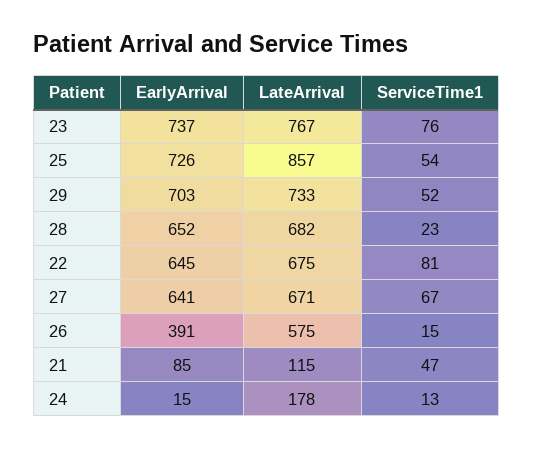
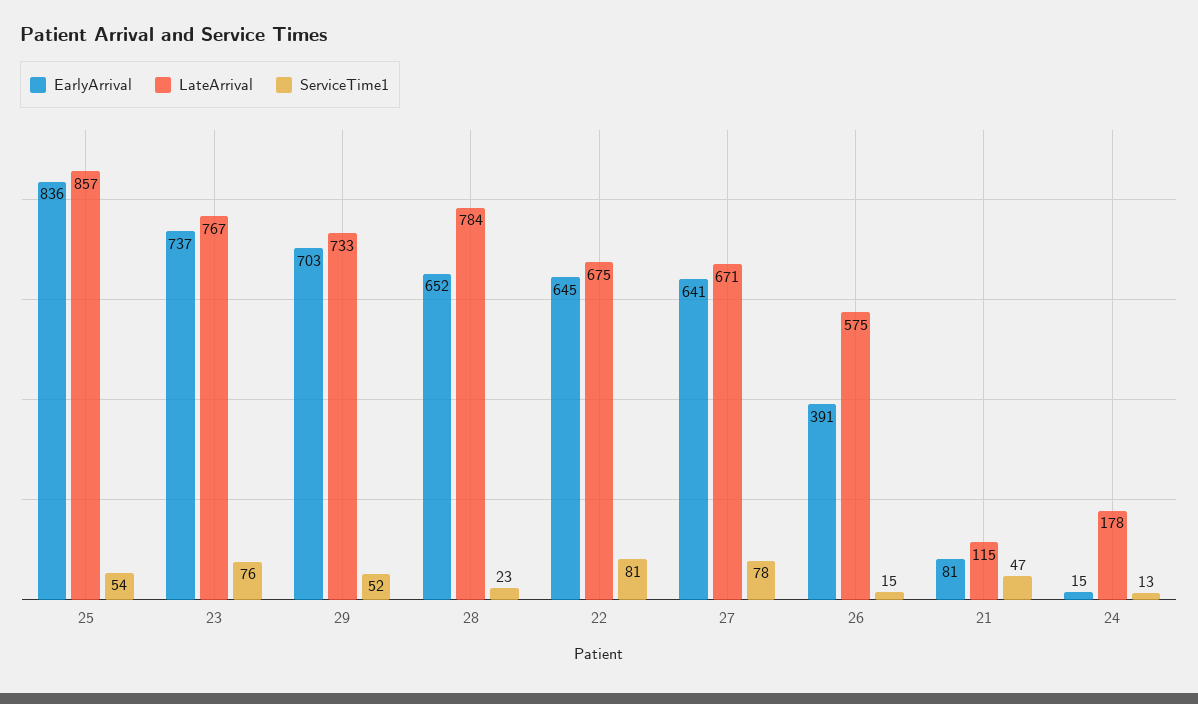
  {
    "EarlyArrival": {
      "23": 737,
-     "25": 726,
+     "25": 836,
      "29": 703,
      "28": 652,
      "22": 645,
      "27": 641,
      "26": 391,
-     "21": 85,
+     "21": 81,
      "24": 15
    },
    "LateArrival": {
      "23": 767,
      "25": 857,
      "29": 733,
-     "28": 682,
+     "28": 784,
      "22": 675,
      "27": 671,
      "26": 575,
      "21": 115,
      "24": 178
    },
    "ServiceTime1": {
      "23": 76,
      "25": 54,
      "29": 52,
      "28": 23,
      "22": 81,
-     "27": 67,
+     "27": 78,
      "26": 15,
      "21": 47,
      "24": 13
    }
  }

